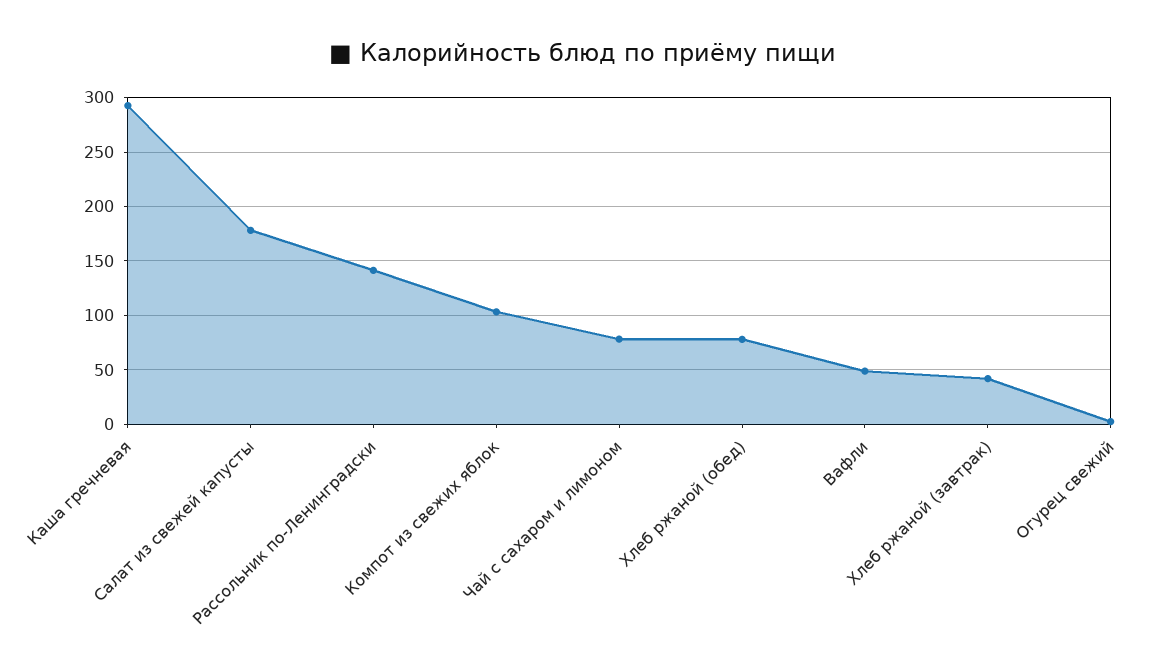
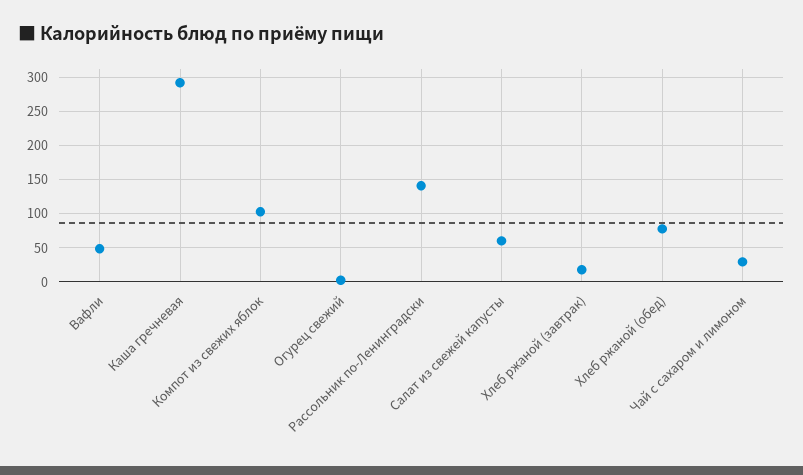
  {
    "Каша гречневая": 290,
-   "Салат из свежей капусты": 180,
+   "Салат из свежей капусты": 60,
    "Рассольник по-Ленинградски": 140,
    "Компот из свежих яблок": 100,
-   "Чай с сахаром и лимоном": 80,
+   "Чай с сахаром и лимоном": 30,
    "Хлеб ржаной (обед)": 80,
    "Вафли": 50,
-   "Хлеб ржаной (завтрак)": 40,
+   "Хлеб ржаной (завтрак)": 20,
    "Огурец свежий": 0
  }

